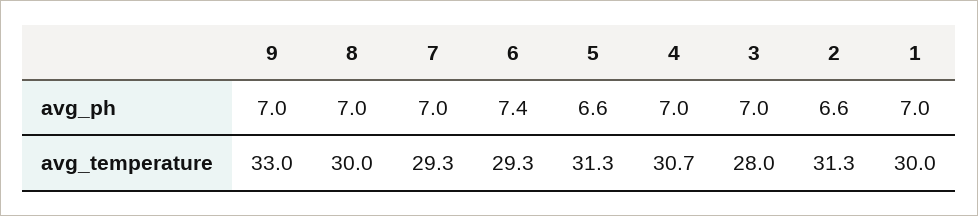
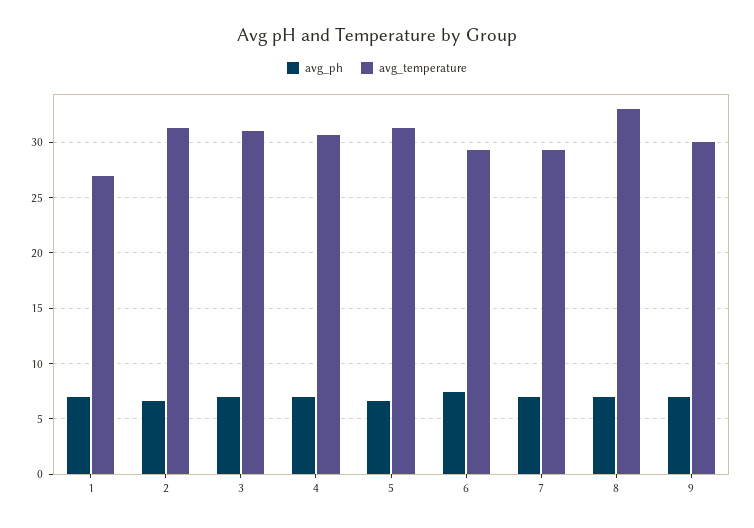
  {
    "avg_ph": {
      "9": 7,
      "8": 7,
      "7": 7,
      "6": 7.4,
      "5": 6.6,
      "4": 7,
      "3": 7,
      "2": 6.6,
      "1": 7
    },
    "avg_temperature": {
-     "9": 33,
+     "9": 30,
-     "8": 30,
+     "8": 33,
      "7": 29.3,
      "6": 29.3,
      "5": 31.3,
      "4": 30.7,
-     "3": 28,
+     "3": 31,
      "2": 31.3,
-     "1": 30
+     "1": 27
    }
  }

